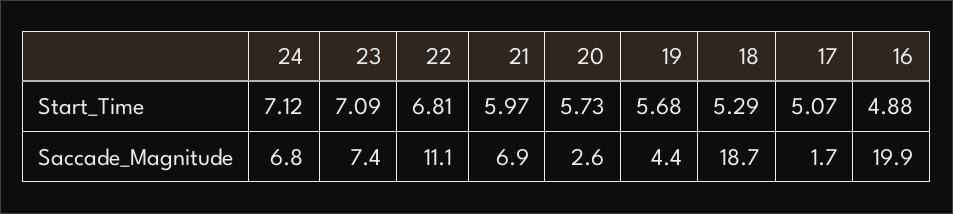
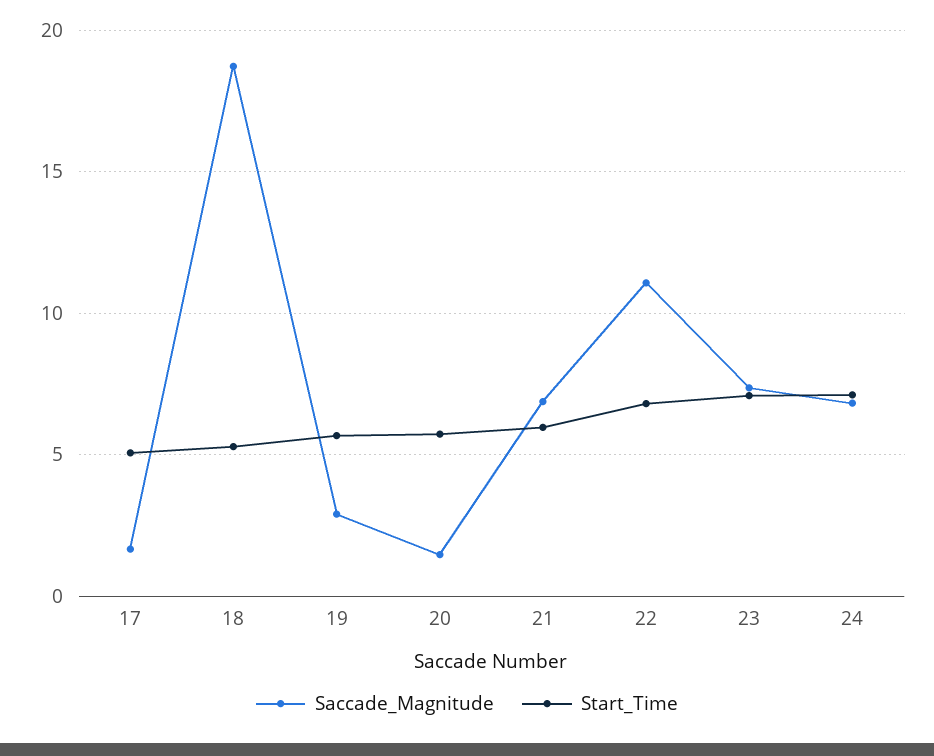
  {
    "Start_Time": {
      "24": 7.12,
      "23": 7.09,
      "22": 6.81,
      "21": 5.97,
      "20": 5.73,
      "19": 5.68,
      "18": 5.29,
-     "17": 5.07,
+     "17": 5.07
-     "16": 4.88
    },
    "Saccade_Magnitude": {
      "24": 6.8,
      "23": 7.4,
      "22": 11.1,
      "21": 6.9,
-     "20": 2.6,
+     "20": 1.5,
-     "19": 4.4,
+     "19": 3,
      "18": 18.7,
-     "17": 1.7,
+     "17": 1.7
-     "16": 19.9
    }
  }

